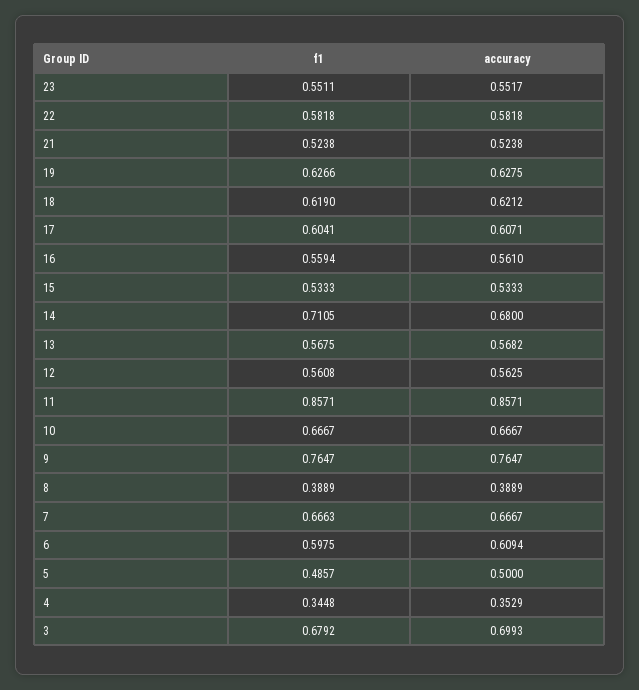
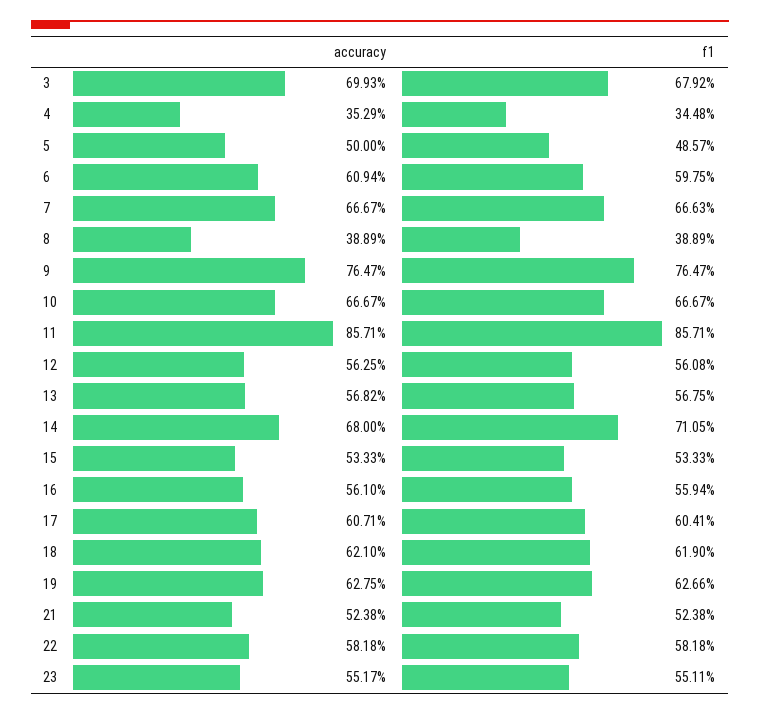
  {
    "f1": {
      "23": 0.5511,
      "22": 0.5818,
      "21": 0.5238,
      "19": 0.6266,
      "18": 0.619,
      "17": 0.6041,
      "16": 0.5594,
      "15": 0.5333,
      "14": 0.7105,
      "13": 0.5675,
      "12": 0.5608,
      "11": 0.8571,
      "10": 0.6667,
      "9": 0.7647,
      "8": 0.3889,
      "7": 0.6663,
      "6": 0.5975,
      "5": 0.4857,
      "4": 0.3448,
      "3": 0.6792
    },
    "accuracy": {
      "23": 0.5517,
      "22": 0.5818,
      "21": 0.5238,
      "19": 0.6275,
-     "18": 0.6212,
+     "18": 0.621,
      "17": 0.6071,
      "16": 0.561,
      "15": 0.5333,
      "14": 0.68,
      "13": 0.5682,
      "12": 0.5625,
      "11": 0.8571,
      "10": 0.6667,
      "9": 0.7647,
      "8": 0.3889,
      "7": 0.6667,
      "6": 0.6094,
      "5": 0.5,
      "4": 0.3529,
      "3": 0.6993
    }
  }

